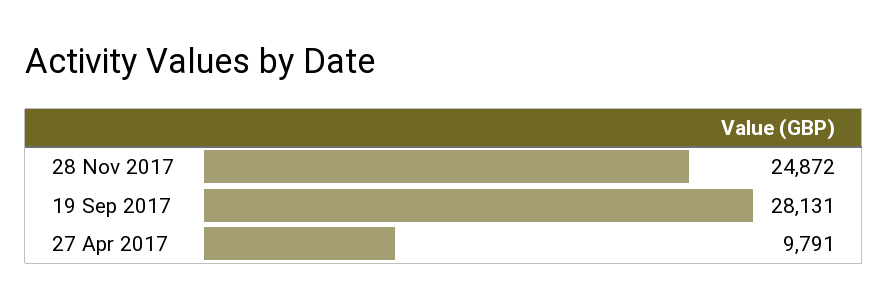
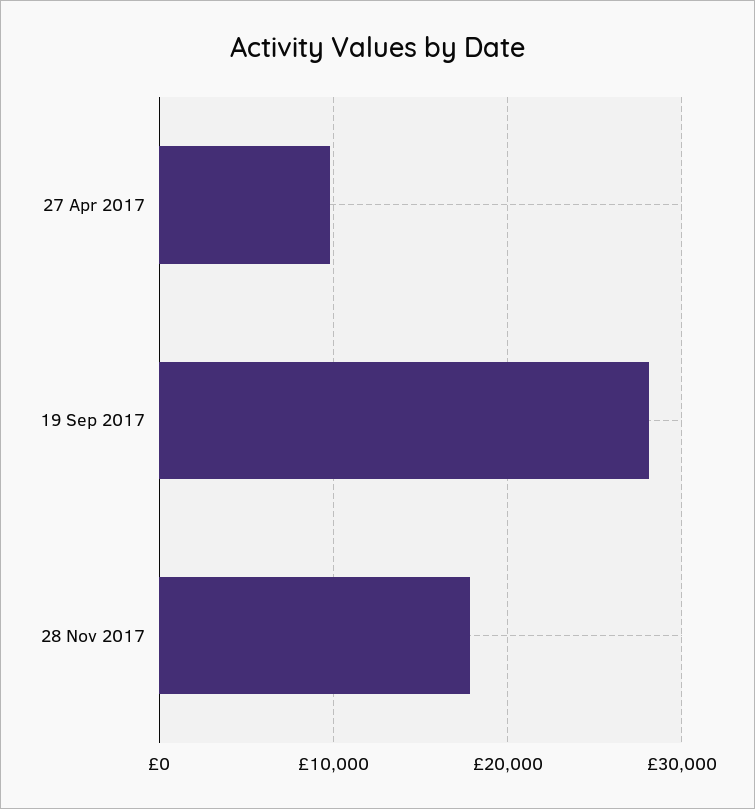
  {
-   "28 Nov 2017": 24872,
+   "28 Nov 2017": 18000,
    "19 Sep 2017": 28131,
    "27 Apr 2017": 9791
  }

